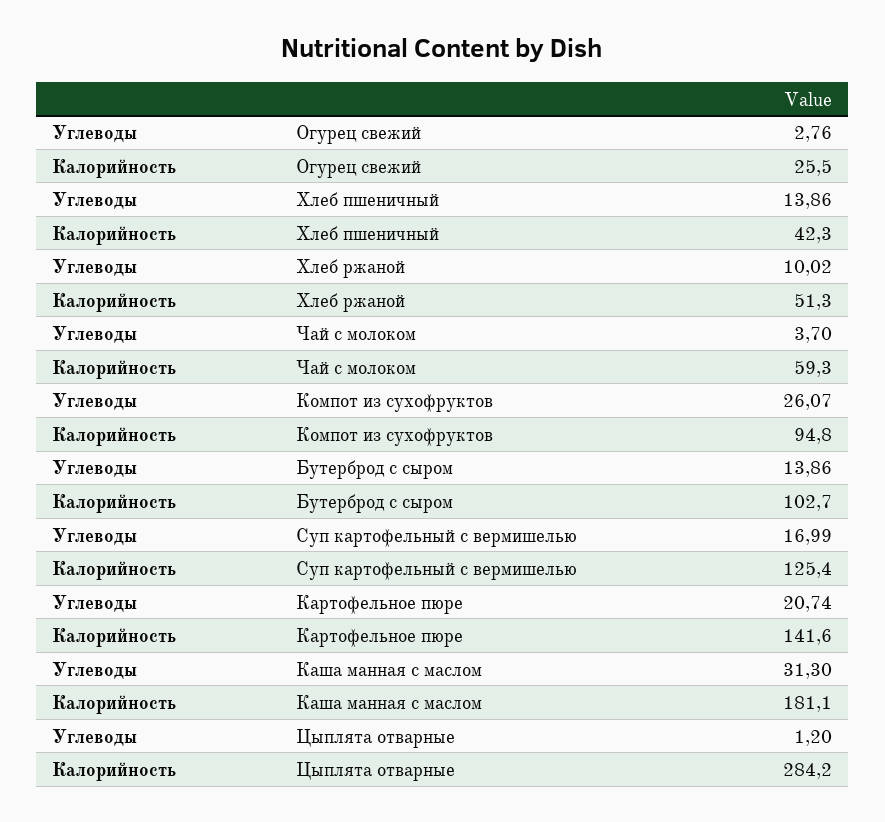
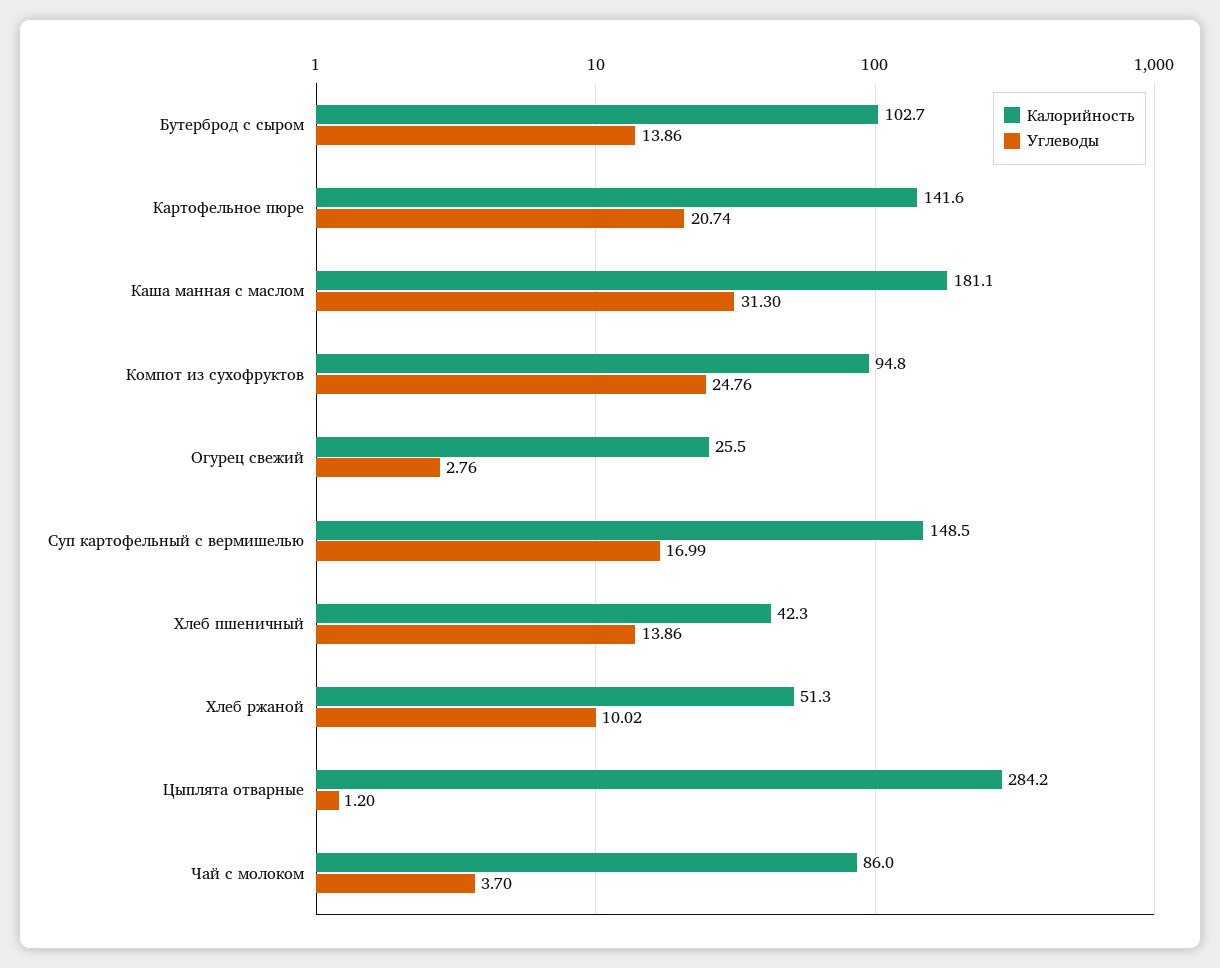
  {
    "Углеводы": {
      "Огурец свежий": 2.76,
      "Хлеб пшеничный": 13.86,
      "Хлеб ржаной": 10.02,
      "Чай с молоком": 3.7,
-     "Компот из сухофруктов": 26.07,
+     "Компот из сухофруктов": 24.76,
      "Бутерброд с сыром": 13.86,
      "Суп картофельный с вермишелью": 16.99,
      "Картофельное пюре": 20.74,
      "Каша манная с маслом": 31.3,
      "Цыплята отварные": 1.2
    },
    "Калорийность": {
      "Огурец свежий": 25.5,
      "Хлеб пшеничный": 42.3,
      "Хлеб ржаной": 51.3,
-     "Чай с молоком": 59.3,
+     "Чай с молоком": 86,
      "Компот из сухофруктов": 94.8,
      "Бутерброд с сыром": 102.7,
-     "Суп картофельный с вермишелью": 125.4,
+     "Суп картофельный с вермишелью": 148.5,
      "Картофельное пюре": 141.6,
      "Каша манная с маслом": 181.1,
      "Цыплята отварные": 284.2
    }
  }

